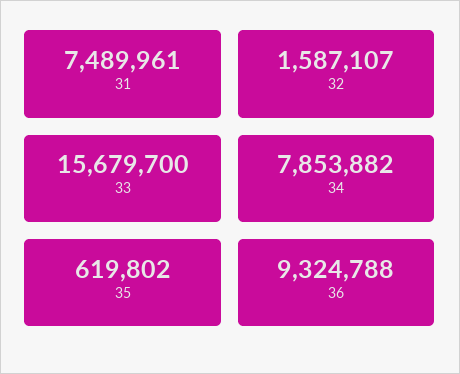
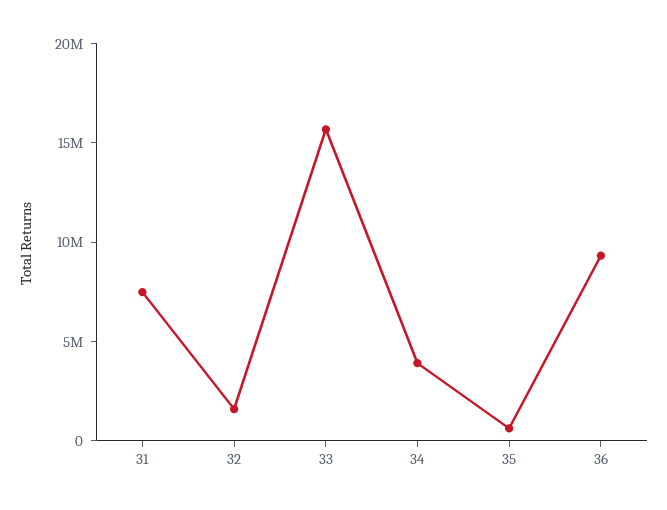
  {
    "31": 7489961,
    "32": 1587107,
    "33": 15679700,
-   "34": 7853882,
+   "34": 4000000,
    "35": 619802,
    "36": 9324788
  }

